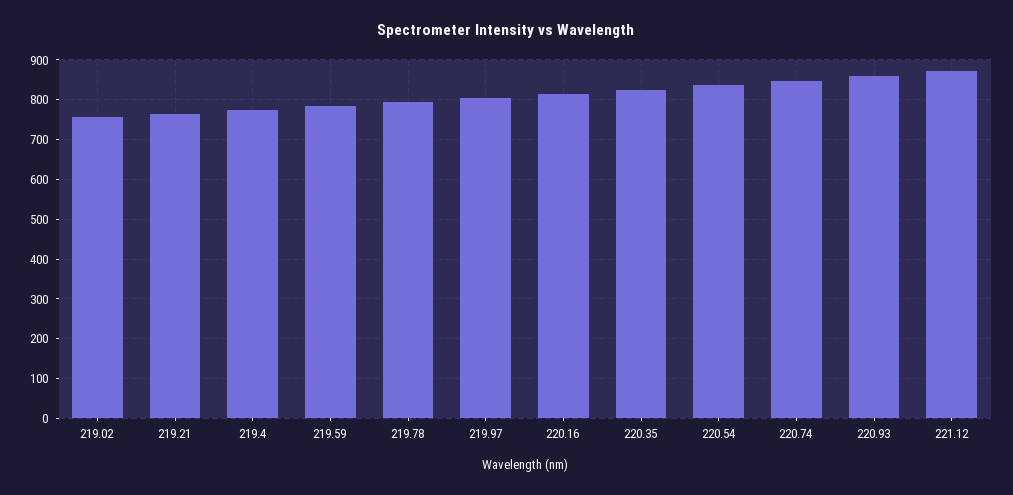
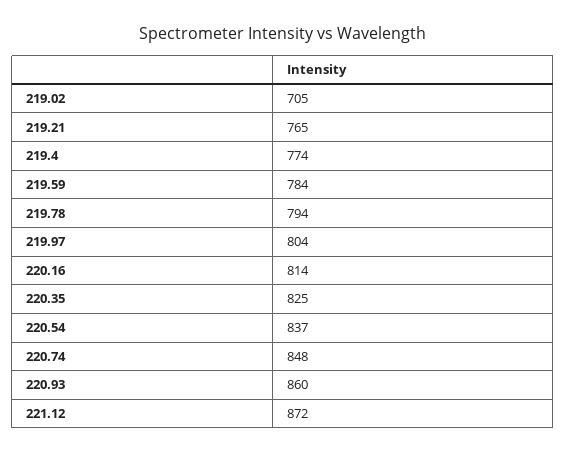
  {
-   "219.02": 760,
+   "219.02": 705,
    "219.21": 765,
    "219.4": 774,
    "219.59": 784,
    "219.78": 794,
    "219.97": 804,
    "220.16": 814,
    "220.35": 825,
    "220.54": 837,
    "220.74": 848,
    "220.93": 860,
    "221.12": 872
  }

